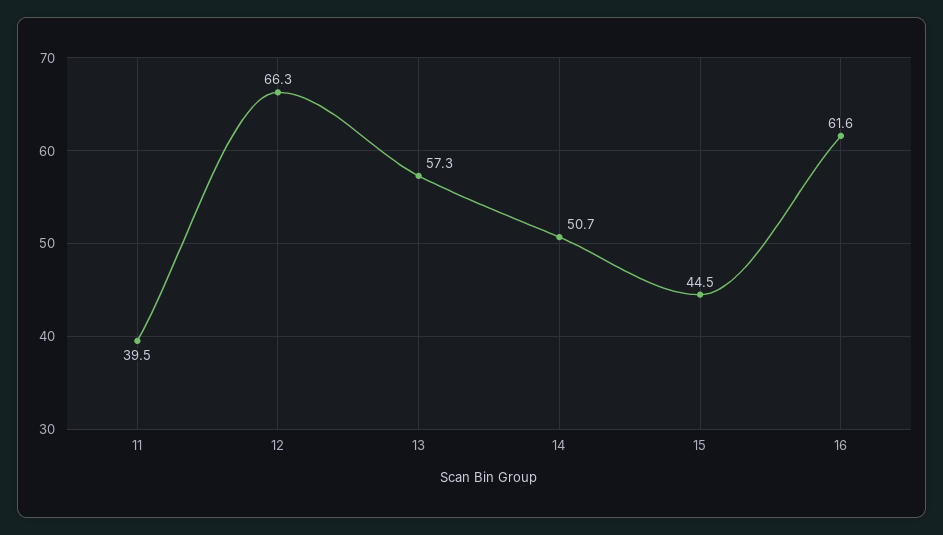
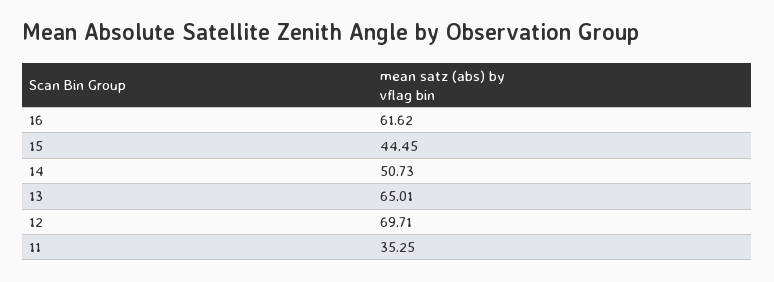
  {
-   "11": 39.5,
+   "11": 35.25,
-   "12": 66.3,
+   "12": 69.71,
-   "13": 57.3,
+   "13": 65.01,
    "14": 50.73,
    "15": 44.45,
    "16": 61.62
  }

